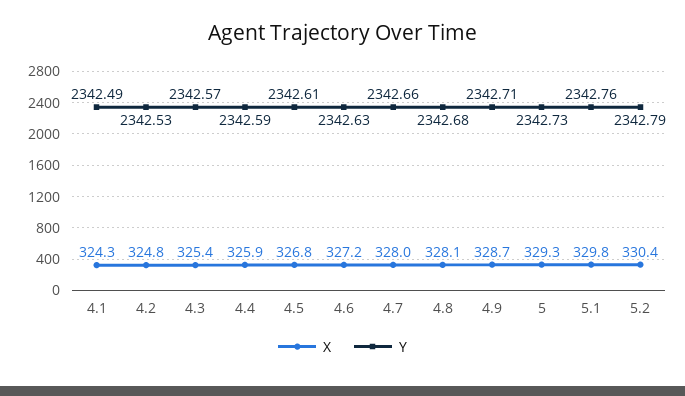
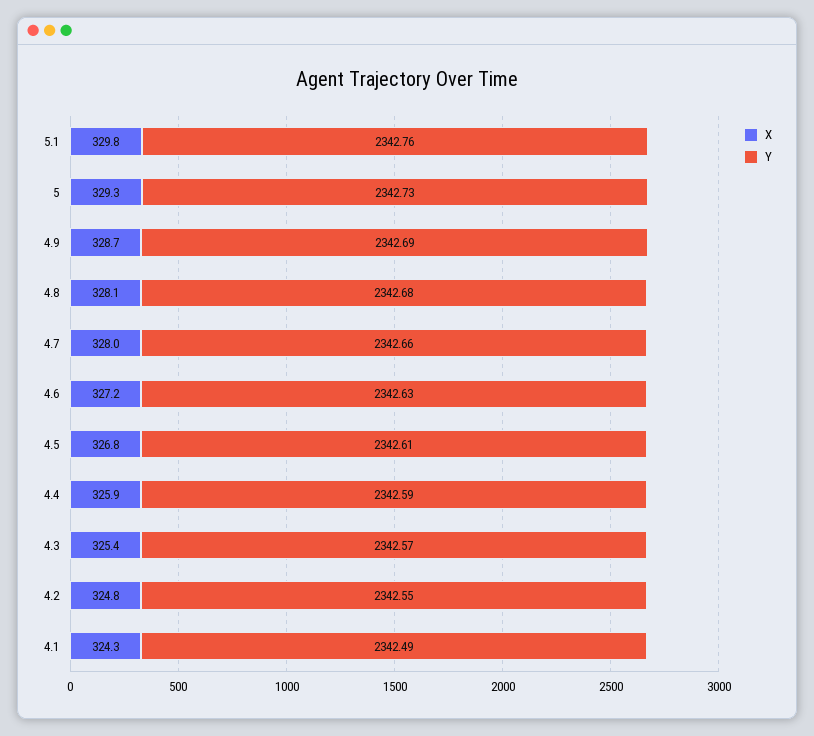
  {
    "X": {
      "4.1": 324.3,
      "4.2": 324.8,
      "4.3": 325.4,
      "4.4": 325.9,
      "4.5": 326.8,
      "4.6": 327.2,
      "4.7": 328,
      "4.8": 328.1,
      "4.9": 328.7,
      "5": 329.3,
-     "5.1": 329.8,
+     "5.1": 329.8
-     "5.2": 330.4
    },
    "Y": {
      "4.1": 2342.49,
-     "4.2": 2342.53,
+     "4.2": 2342.55,
      "4.3": 2342.57,
      "4.4": 2342.59,
      "4.5": 2342.61,
      "4.6": 2342.63,
      "4.7": 2342.66,
      "4.8": 2342.68,
-     "4.9": 2342.71,
+     "4.9": 2342.69,
      "5": 2342.73,
-     "5.1": 2342.76,
+     "5.1": 2342.76
-     "5.2": 2342.79
    }
  }

